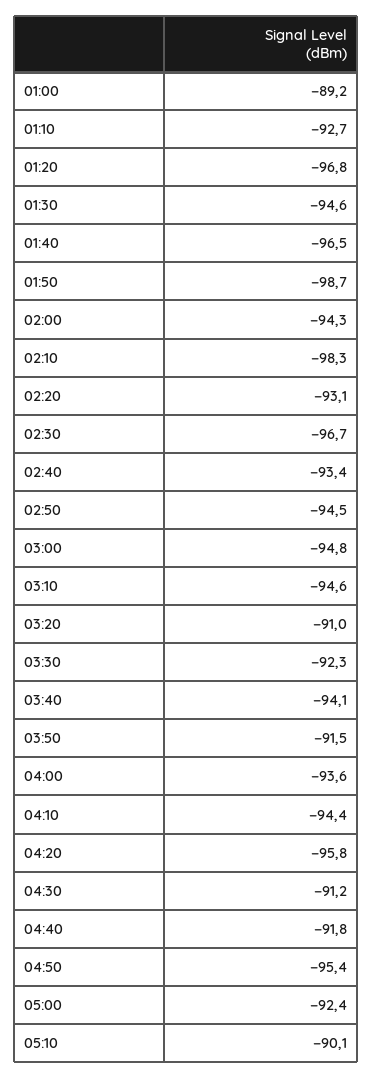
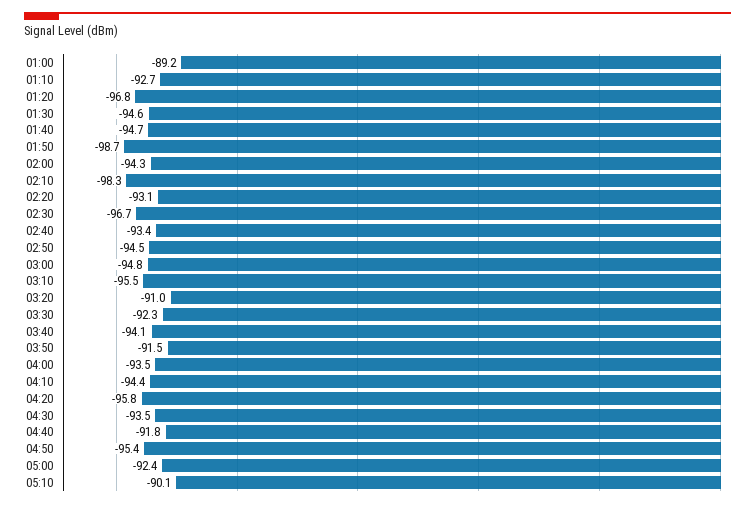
  {
    "01:00": -89.2,
    "01:10": -92.7,
    "01:20": -96.8,
    "01:30": -94.6,
-   "01:40": -96.5,
+   "01:40": -94.7,
    "01:50": -98.7,
    "02:00": -94.3,
    "02:10": -98.3,
    "02:20": -93.1,
    "02:30": -96.7,
    "02:40": -93.4,
    "02:50": -94.5,
    "03:00": -94.8,
-   "03:10": -94.6,
+   "03:10": -95.5,
    "03:20": -91,
    "03:30": -92.3,
    "03:40": -94.1,
    "03:50": -91.5,
-   "04:00": -93.6,
+   "04:00": -93.5,
    "04:10": -94.4,
    "04:20": -95.8,
-   "04:30": -91.2,
+   "04:30": -93.5,
    "04:40": -91.8,
    "04:50": -95.4,
    "05:00": -92.4,
    "05:10": -90.1
  }

